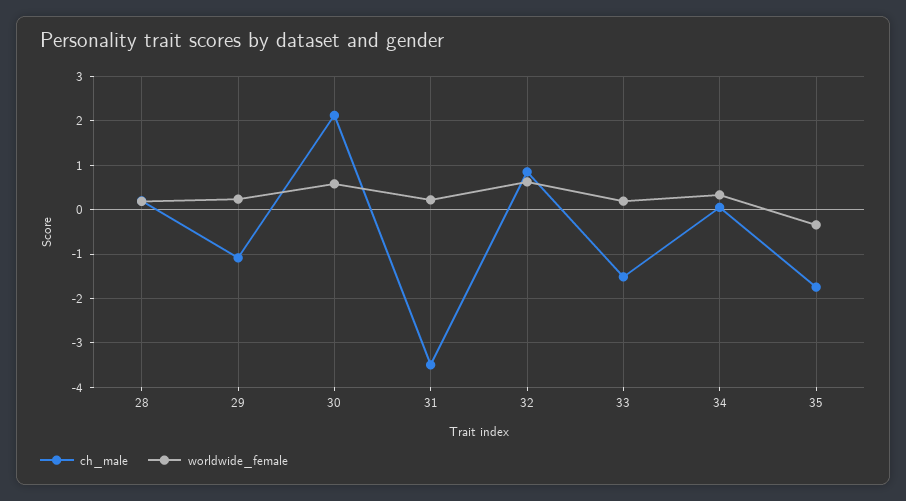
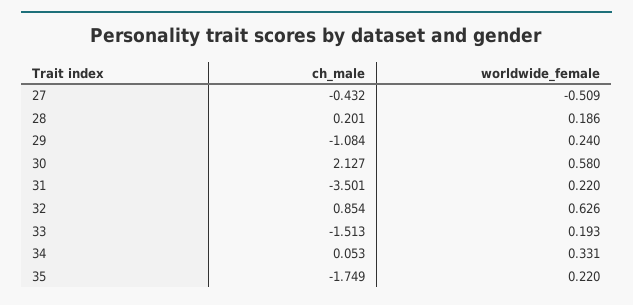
  {
    "ch_male": {
      "28": 0.201,
      "29": -1.084,
      "30": 2.127,
      "31": -3.501,
      "32": 0.854,
      "33": -1.513,
      "34": 0.053,
-     "35": -1.749
+     "35": -1.749,
+     "27": -0.432
    },
    "worldwide_female": {
      "28": 0.186,
      "29": 0.24,
      "30": 0.58,
      "31": 0.22,
      "32": 0.626,
      "33": 0.193,
      "34": 0.331,
-     "35": -0.4
+     "35": 0.22,
+     "27": -0.509
    }
  }

